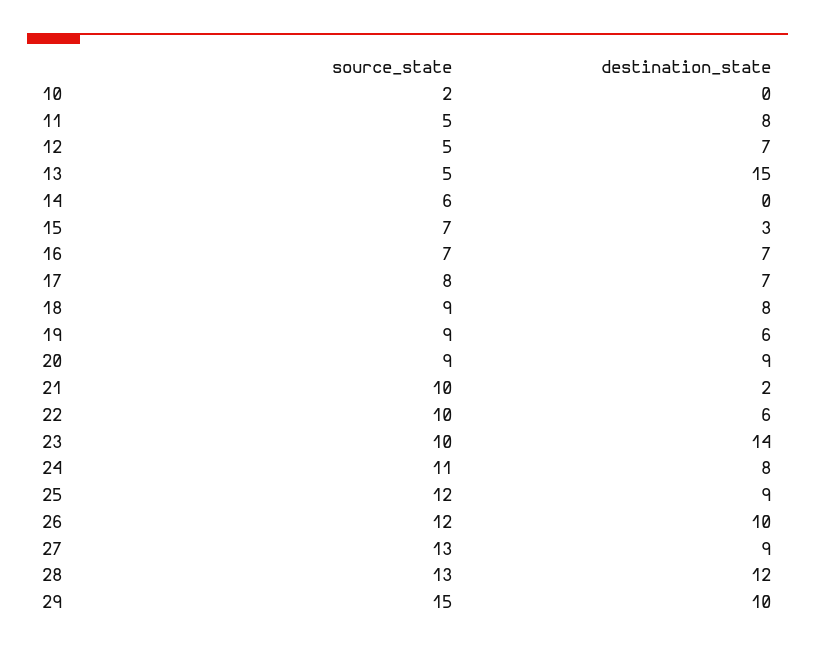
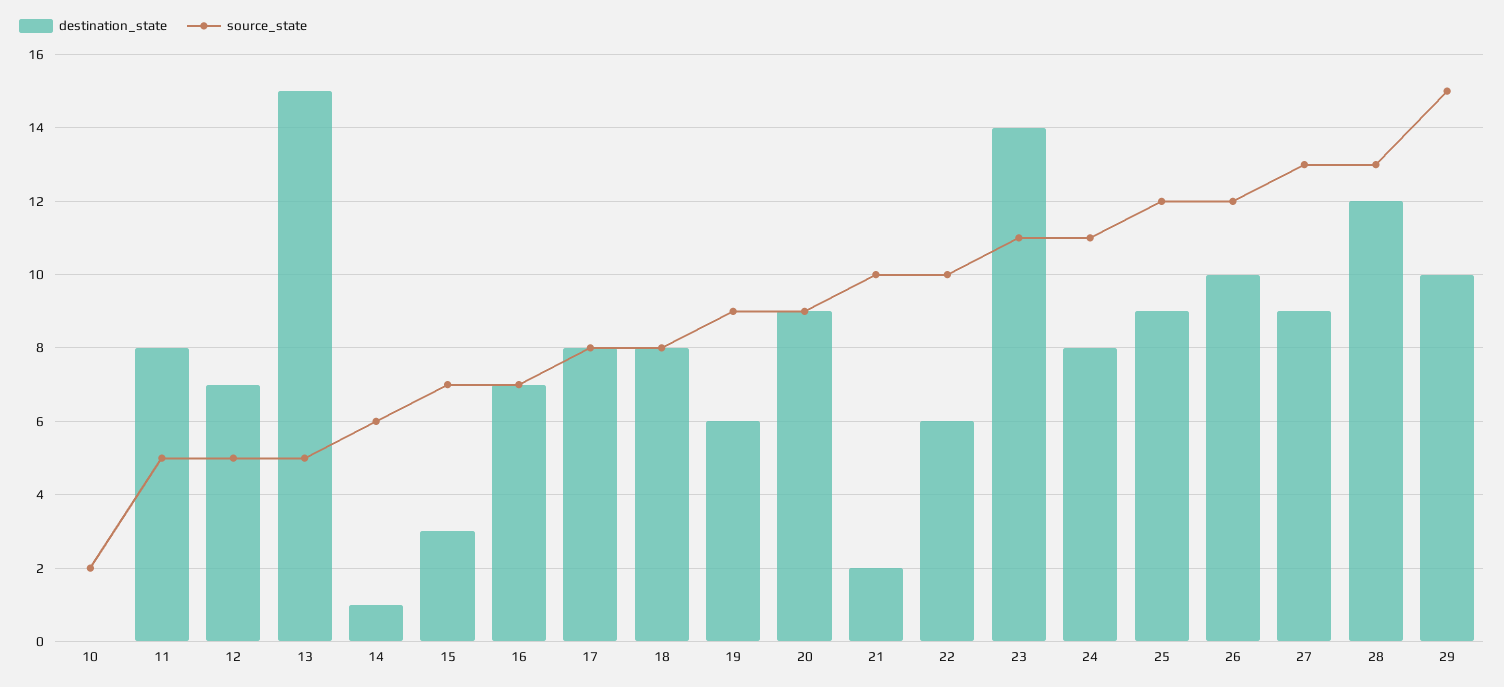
  {
    "source_state": {
      "10": 2,
      "11": 5,
      "12": 5,
      "13": 5,
      "14": 6,
      "15": 7,
      "16": 7,
      "17": 8,
-     "18": 9,
+     "18": 8,
      "19": 9,
      "20": 9,
      "21": 10,
      "22": 10,
-     "23": 10,
+     "23": 11,
      "24": 11,
      "25": 12,
      "26": 12,
      "27": 13,
      "28": 13,
      "29": 15
    },
    "destination_state": {
      "10": 0,
      "11": 8,
      "12": 7,
      "13": 15,
-     "14": 0,
+     "14": 1,
      "15": 3,
      "16": 7,
-     "17": 7,
+     "17": 8,
      "18": 8,
      "19": 6,
      "20": 9,
      "21": 2,
      "22": 6,
      "23": 14,
      "24": 8,
      "25": 9,
      "26": 10,
      "27": 9,
      "28": 12,
      "29": 10
    }
  }

